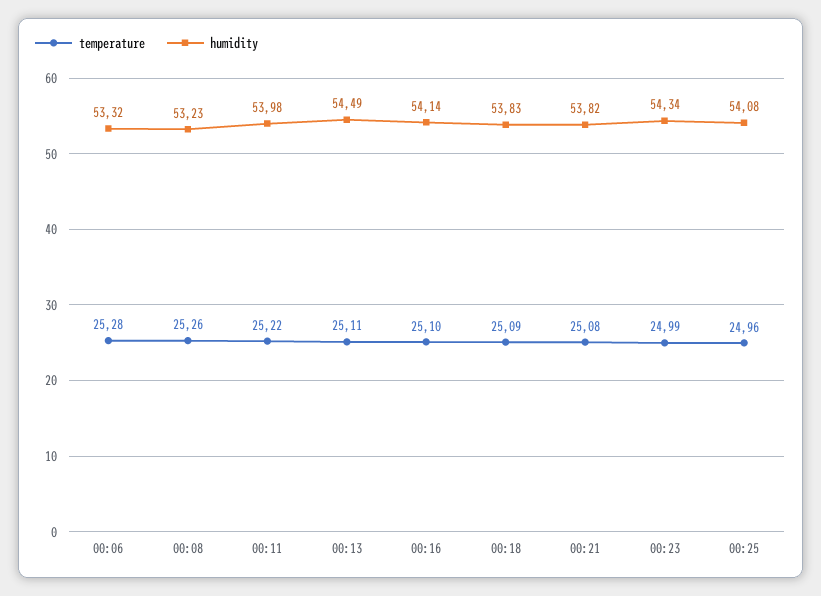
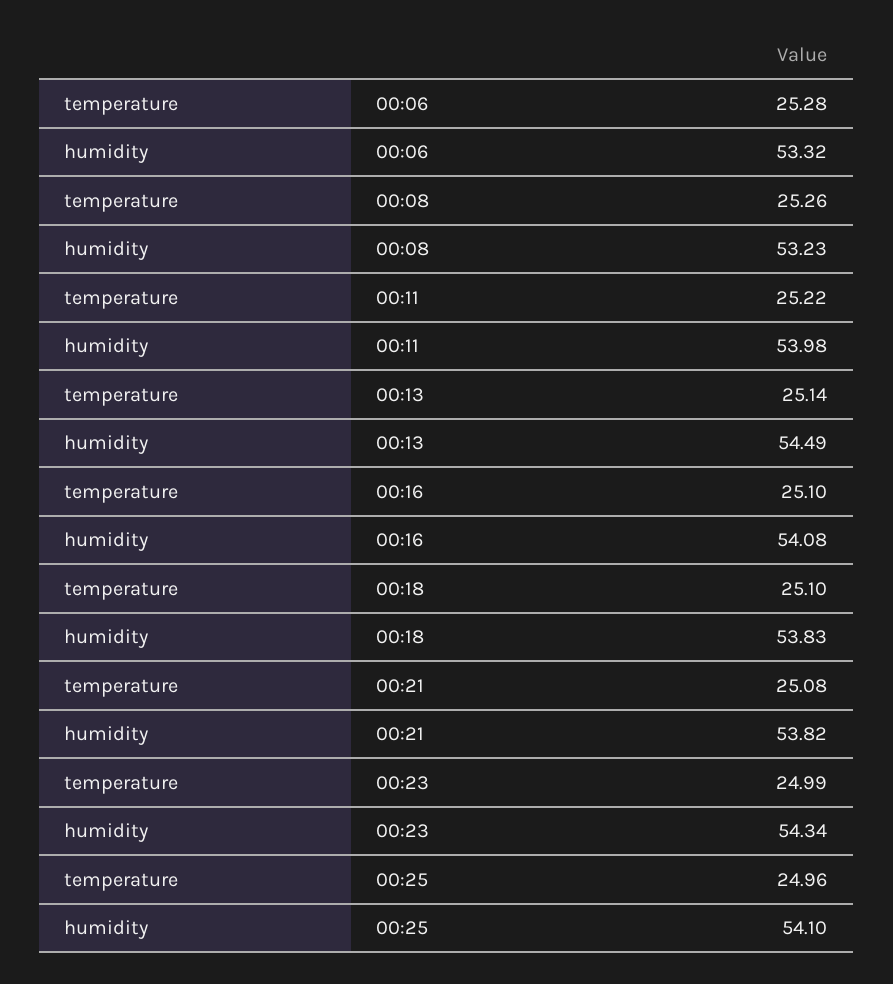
  {
    "temperature": {
      "00:06": 25.28,
      "00:08": 25.26,
      "00:11": 25.22,
-     "00:13": 25.11,
+     "00:13": 25.14,
      "00:16": 25.1,
-     "00:18": 25.09,
+     "00:18": 25.1,
      "00:21": 25.08,
      "00:23": 24.99,
      "00:25": 24.96
    },
    "humidity": {
      "00:06": 53.32,
      "00:08": 53.23,
      "00:11": 53.98,
      "00:13": 54.49,
-     "00:16": 54.14,
+     "00:16": 54.08,
      "00:18": 53.83,
      "00:21": 53.82,
      "00:23": 54.34,
-     "00:25": 54.08
+     "00:25": 54.1
    }
  }

